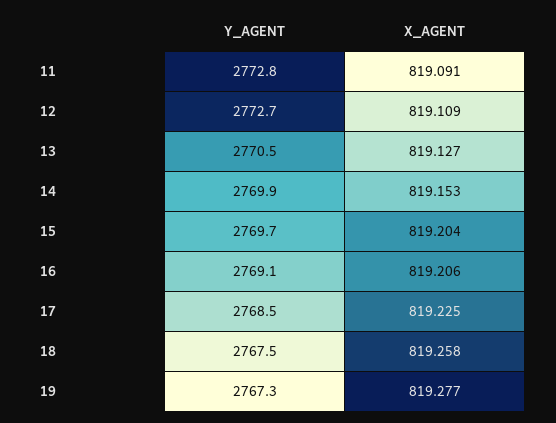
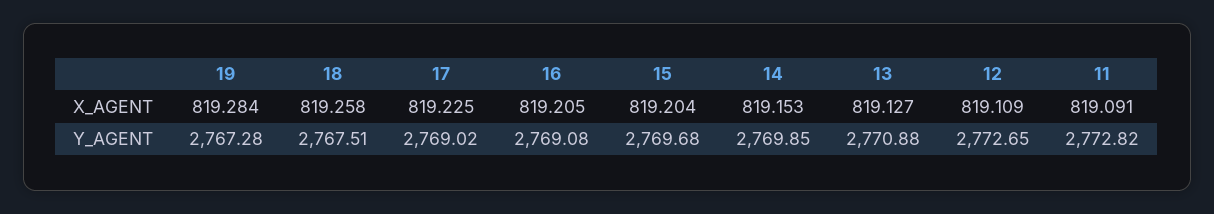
  {
    "Y_AGENT": {
      "11": 2772.82,
      "12": 2772.65,
-     "13": 2770.5,
+     "13": 2770.88,
      "14": 2769.85,
      "15": 2769.68,
      "16": 2769.08,
-     "17": 2768.5,
+     "17": 2769.02,
      "18": 2767.51,
      "19": 2767.28
    },
    "X_AGENT": {
      "11": 819.091,
      "12": 819.109,
      "13": 819.127,
      "14": 819.153,
      "15": 819.204,
-     "16": 819.206,
+     "16": 819.205,
      "17": 819.225,
      "18": 819.258,
-     "19": 819.277
+     "19": 819.284
    }
  }

